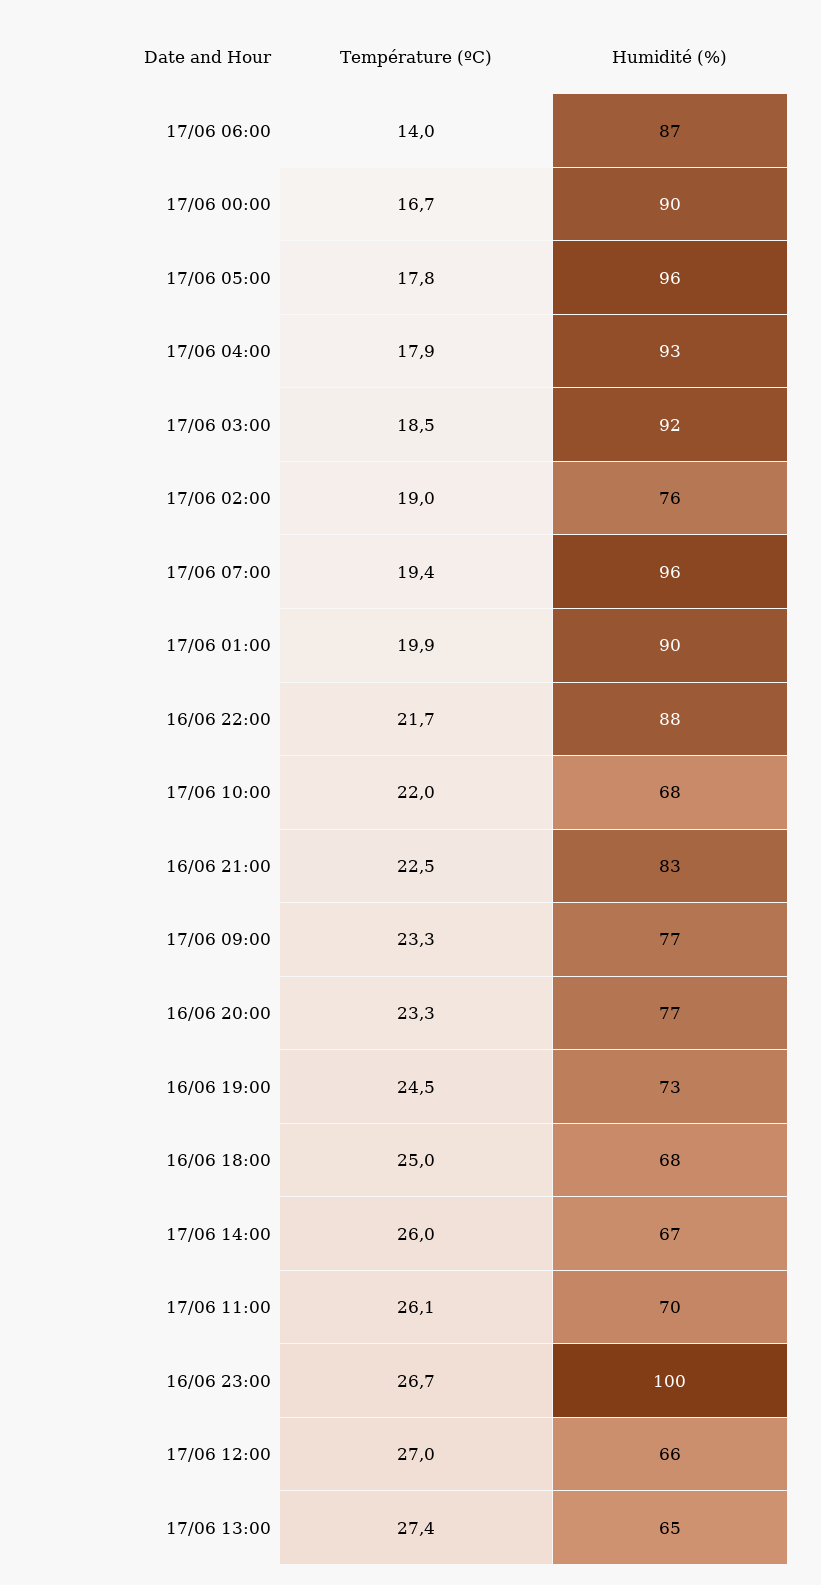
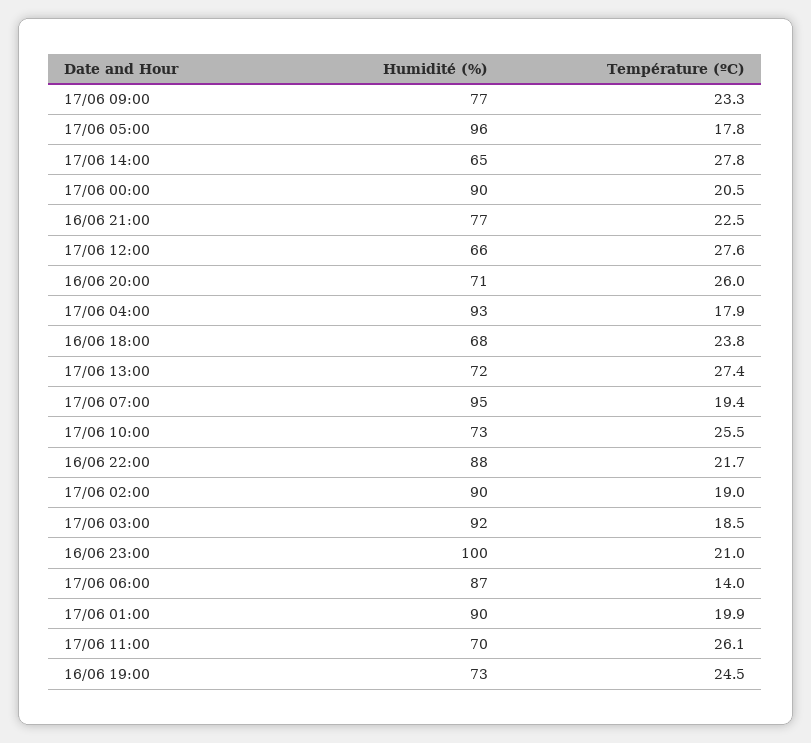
  {
    "Température (ºC)": {
      "17/06 06:00": 14,
-     "17/06 00:00": 16.7,
+     "17/06 00:00": 20.5,
      "17/06 05:00": 17.8,
      "17/06 04:00": 17.9,
      "17/06 03:00": 18.5,
      "17/06 02:00": 19,
      "17/06 07:00": 19.4,
      "17/06 01:00": 19.9,
      "16/06 22:00": 21.7,
-     "17/06 10:00": 22,
+     "17/06 10:00": 25.5,
      "16/06 21:00": 22.5,
      "17/06 09:00": 23.3,
-     "16/06 20:00": 23.3,
+     "16/06 20:00": 26,
      "16/06 19:00": 24.5,
-     "16/06 18:00": 25,
+     "16/06 18:00": 23.8,
-     "17/06 14:00": 26,
+     "17/06 14:00": 27.8,
      "17/06 11:00": 26.1,
-     "16/06 23:00": 26.7,
+     "16/06 23:00": 21,
-     "17/06 12:00": 27,
+     "17/06 12:00": 27.6,
      "17/06 13:00": 27.4
    },
    "Humidité (%)": {
      "17/06 06:00": 87,
      "17/06 00:00": 90,
      "17/06 05:00": 96,
      "17/06 04:00": 93,
      "17/06 03:00": 92,
-     "17/06 02:00": 76,
+     "17/06 02:00": 90,
-     "17/06 07:00": 96,
+     "17/06 07:00": 95,
      "17/06 01:00": 90,
      "16/06 22:00": 88,
-     "17/06 10:00": 68,
+     "17/06 10:00": 73,
-     "16/06 21:00": 83,
+     "16/06 21:00": 77,
      "17/06 09:00": 77,
-     "16/06 20:00": 77,
+     "16/06 20:00": 71,
      "16/06 19:00": 73,
      "16/06 18:00": 68,
-     "17/06 14:00": 67,
+     "17/06 14:00": 65,
      "17/06 11:00": 70,
      "16/06 23:00": 100,
      "17/06 12:00": 66,
-     "17/06 13:00": 65
+     "17/06 13:00": 72
    }
  }

